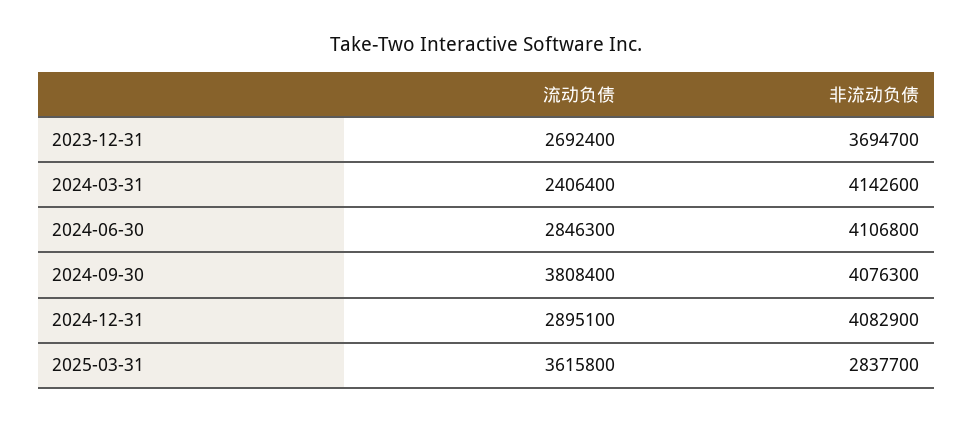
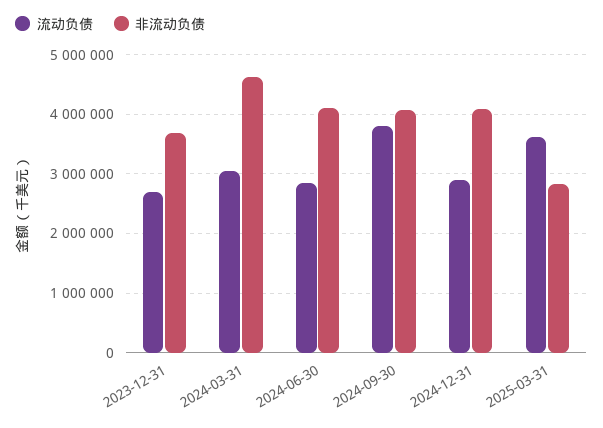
  {
    "流动负债": {
      "2023-12-31": 2692400,
-     "2024-03-31": 2406400,
+     "2024-03-31": 3000000,
      "2024-06-30": 2846300,
      "2024-09-30": 3808400,
      "2024-12-31": 2895100,
      "2025-03-31": 3615800
    },
    "非流动负债": {
      "2023-12-31": 3694700,
-     "2024-03-31": 4142600,
+     "2024-03-31": 4600000,
      "2024-06-30": 4106800,
      "2024-09-30": 4076300,
      "2024-12-31": 4082900,
      "2025-03-31": 2837700
    }
  }

